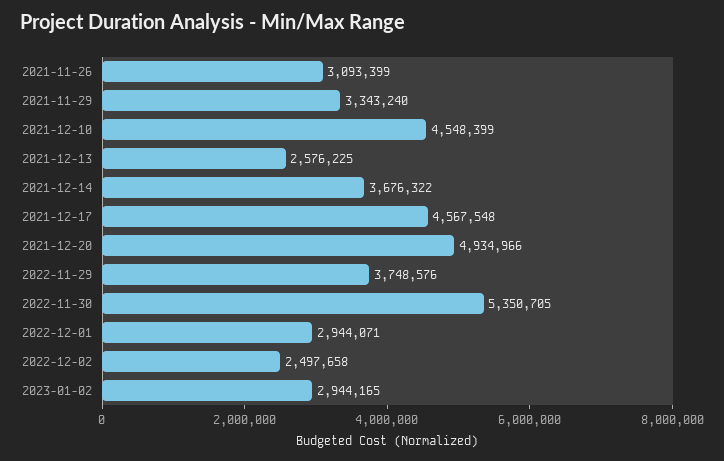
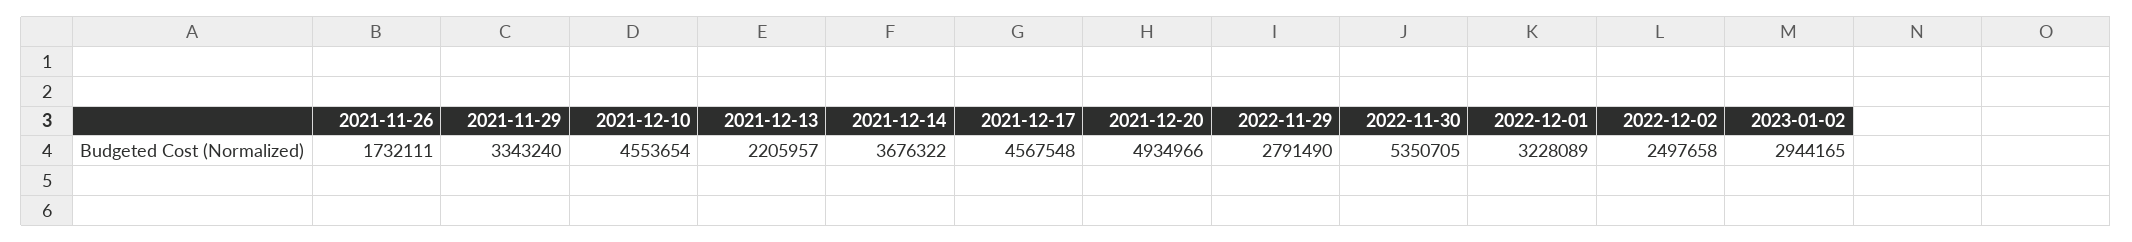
  {
-   "2021-11-26": 3093399,
+   "2021-11-26": 1732111,
    "2021-11-29": 3343240,
-   "2021-12-10": 4548399,
+   "2021-12-10": 4553654,
-   "2021-12-13": 2576225,
+   "2021-12-13": 2205957,
    "2021-12-14": 3676322,
    "2021-12-17": 4567548,
    "2021-12-20": 4934966,
-   "2022-11-29": 3748576,
+   "2022-11-29": 2791490,
    "2022-11-30": 5350705,
-   "2022-12-01": 2944071,
+   "2022-12-01": 3228089,
    "2022-12-02": 2497658,
    "2023-01-02": 2944165
  }

